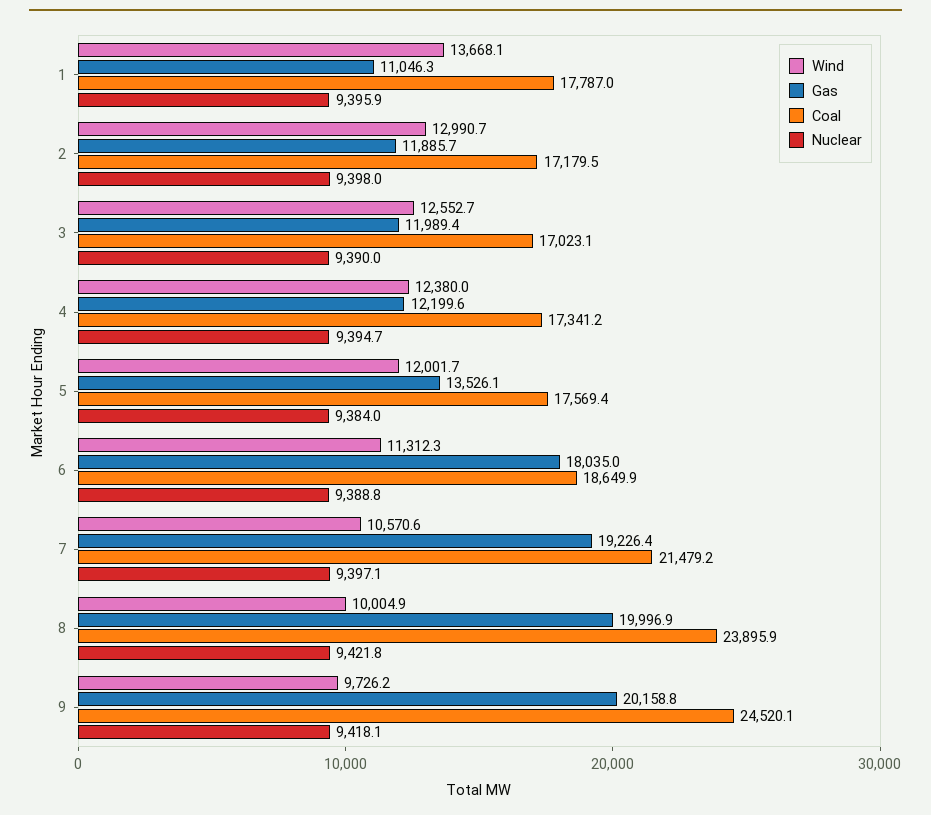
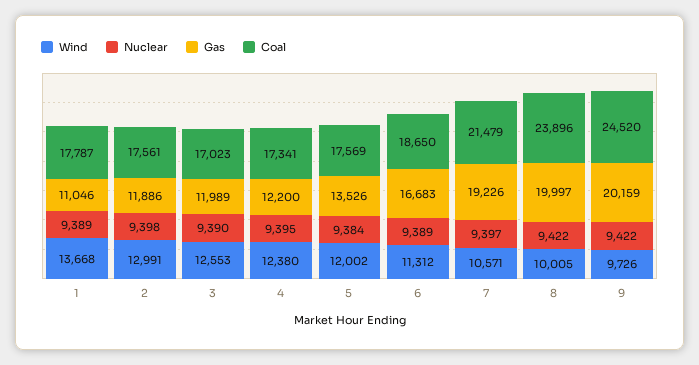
  {
    "Wind": {
      "1": 13668.1,
      "2": 12990.7,
      "3": 12552.7,
      "4": 12380,
      "5": 12001.7,
      "6": 11312.3,
      "7": 10570.6,
      "8": 10004.9,
      "9": 9726.2
    },
    "Gas": {
      "1": 11046.3,
      "2": 11885.7,
      "3": 11989.4,
      "4": 12199.6,
      "5": 13526.1,
-     "6": 18035,
+     "6": 16683,
      "7": 19226.4,
      "8": 19996.9,
      "9": 20158.8
    },
    "Coal": {
      "1": 17787,
-     "2": 17179.5,
+     "2": 17561,
      "3": 17023.1,
      "4": 17341.2,
      "5": 17569.4,
      "6": 18649.9,
      "7": 21479.2,
      "8": 23895.9,
      "9": 24520.1
    },
    "Nuclear": {
-     "1": 9395.9,
+     "1": 9389,
      "2": 9398,
      "3": 9390,
      "4": 9394.7,
      "5": 9384,
      "6": 9388.8,
      "7": 9397.1,
      "8": 9421.8,
-     "9": 9418.1
+     "9": 9422
    }
  }

